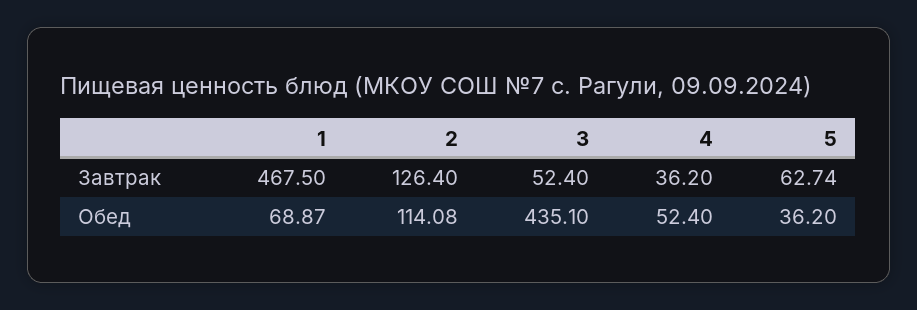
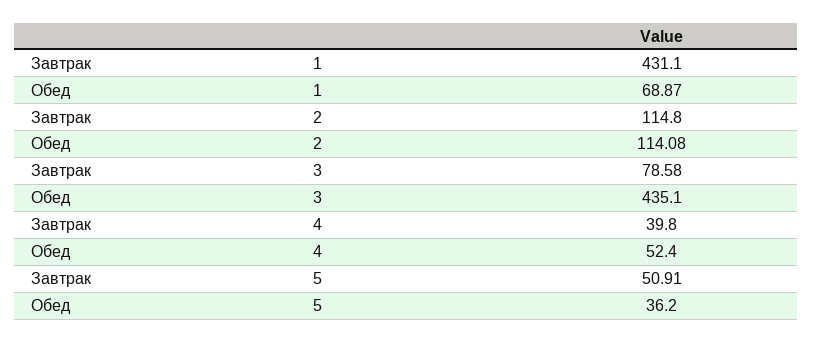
  {
    "1": {
-     "Завтрак": 467.5,
+     "Завтрак": 431.1,
      "Обед": 68.87
    },
    "2": {
-     "Завтрак": 126.4,
+     "Завтрак": 114.8,
      "Обед": 114.08
    },
    "3": {
-     "Завтрак": 52.4,
+     "Завтрак": 78.58,
      "Обед": 435.1
    },
    "4": {
-     "Завтрак": 36.2,
+     "Завтрак": 39.8,
      "Обед": 52.4
    },
    "5": {
-     "Завтрак": 62.74,
+     "Завтрак": 50.91,
      "Обед": 36.2
    }
  }

